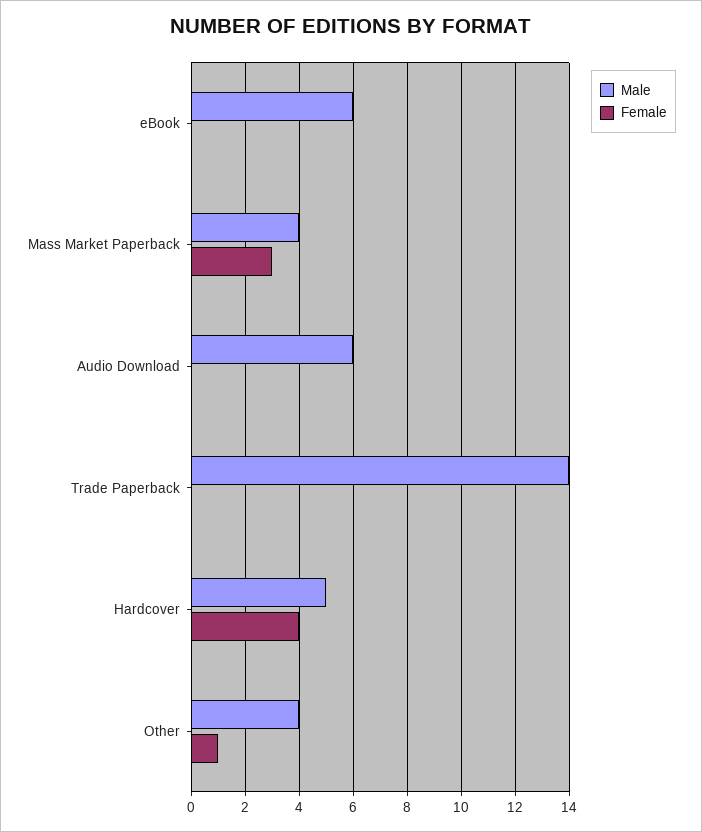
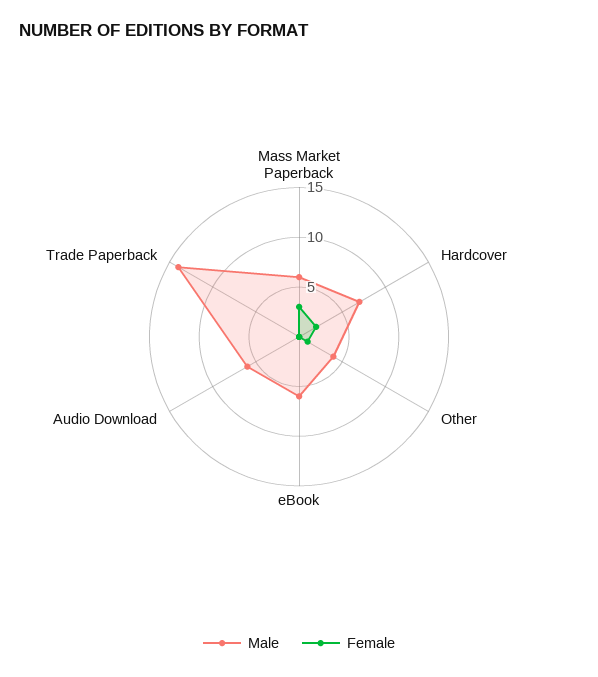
  {
    "Male": {
      "eBook": 6,
-     "Mass Market Paperback": 4,
+     "Mass Market Paperback": 6,
      "Audio Download": 6,
      "Trade Paperback": 14,
-     "Hardcover": 5,
+     "Hardcover": 7,
      "Other": 4
    },
    "Female": {
      "eBook": 0,
      "Mass Market Paperback": 3,
      "Audio Download": 0,
      "Trade Paperback": 0,
-     "Hardcover": 4,
+     "Hardcover": 2,
      "Other": 1
    }
  }

